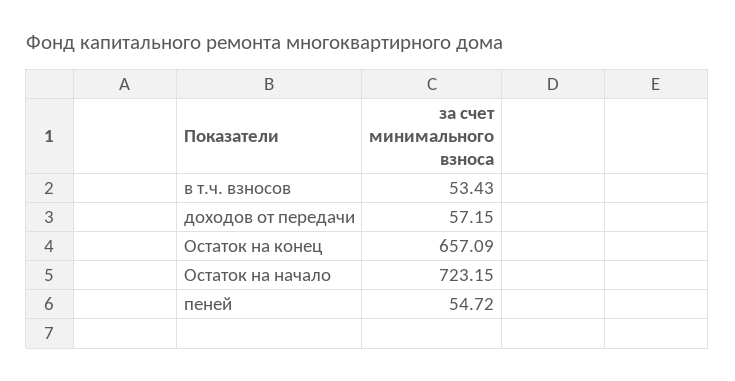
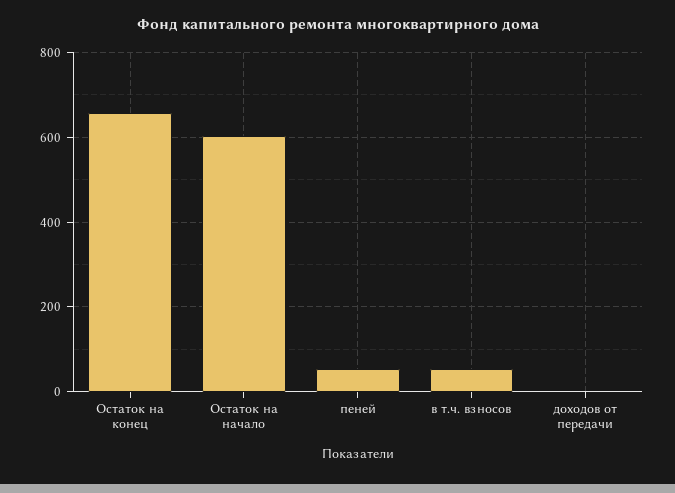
  {
    "в т.ч. взносов": 53.43,
-   "доходов от передачи": 57.15,
+   "доходов от передачи": 0,
    "Остаток на конец": 657.09,
-   "Остаток на начало": 723.15,
+   "Остаток на начало": 600,
    "пеней": 54.72
  }

